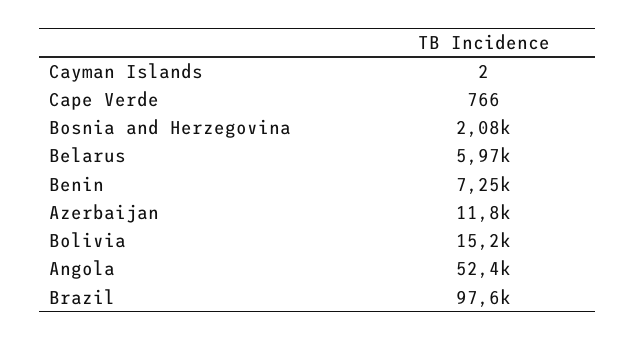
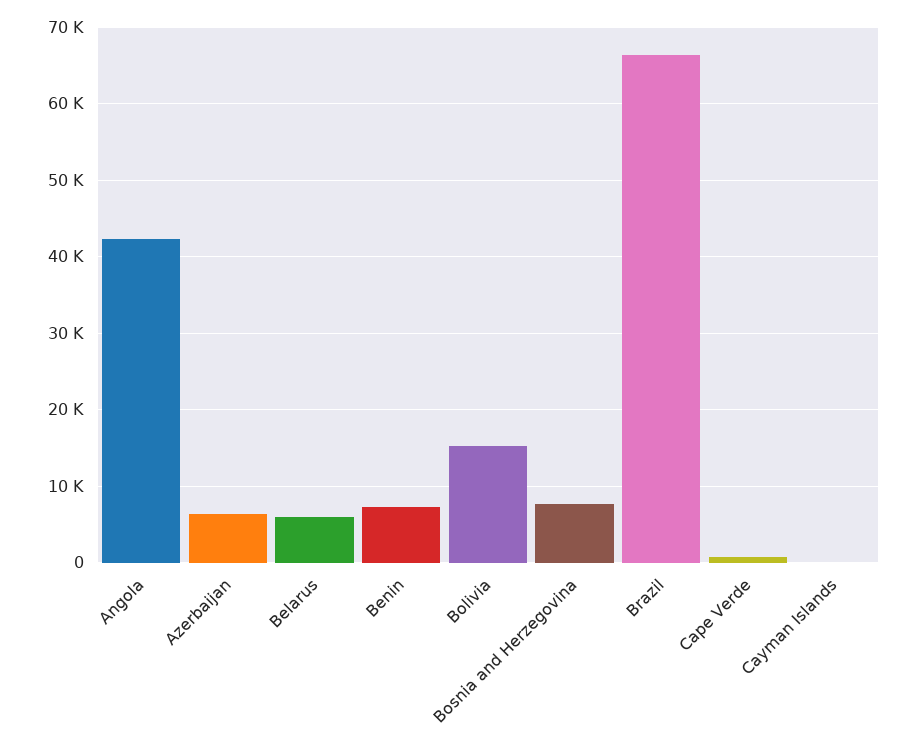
  {
    "Cayman Islands": 2,
    "Cape Verde": 766,
-   "Bosnia and Herzegovina": 2080,
+   "Bosnia and Herzegovina": 8000,
    "Belarus": 5970,
    "Benin": 7250,
-   "Azerbaijan": 11800,
+   "Azerbaijan": 6000,
    "Bolivia": 15200,
-   "Angola": 52400,
+   "Angola": 42000,
-   "Brazil": 97600
+   "Brazil": 66000
  }

